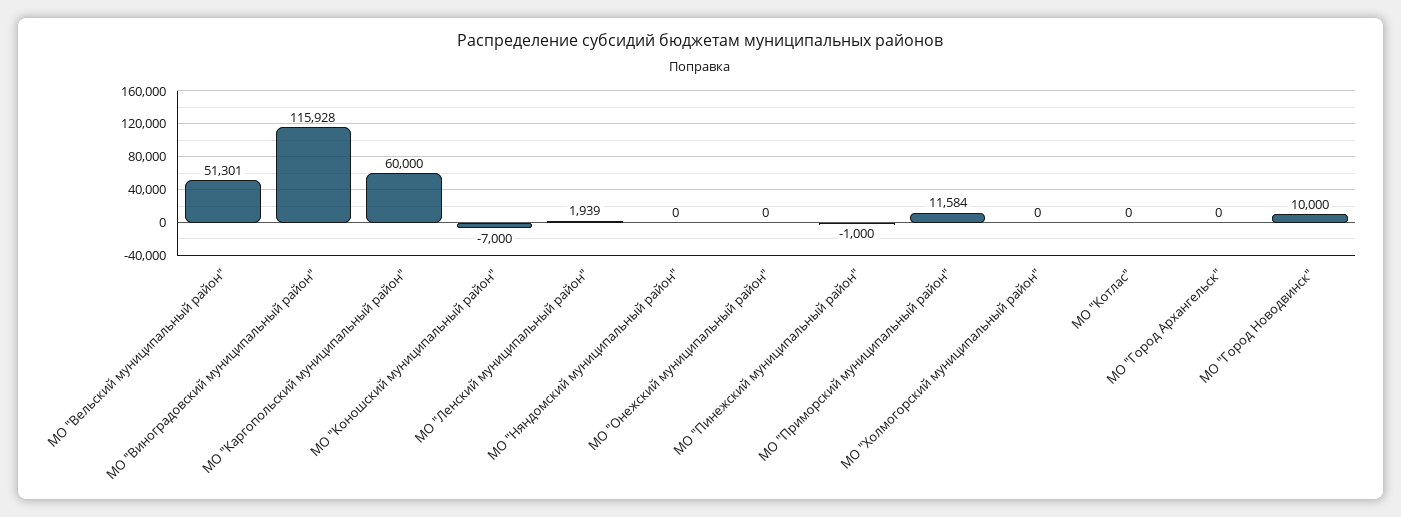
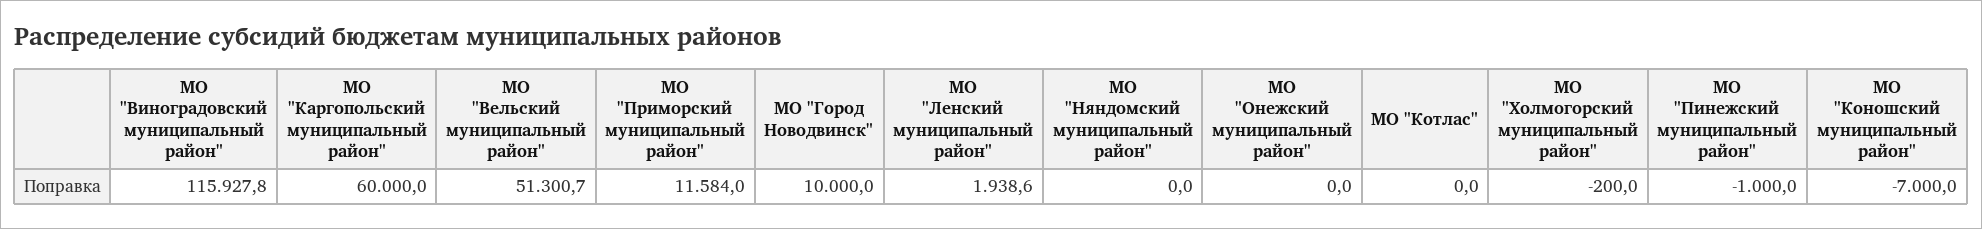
  {
    "МО \"Вельский муниципальный район\"": 51300.7,
    "МО \"Виноградовский муниципальный район\"": 115927.8,
    "МО \"Каргопольский муниципальный район\"": 60000,
    "МО \"Коношский муниципальный район\"": -7000,
    "МО \"Ленский муниципальный район\"": 1938.6,
    "МО \"Няндомский муниципальный район\"": 0,
    "МО \"Онежский муниципальный район\"": 0,
    "МО \"Пинежский муниципальный район\"": -1000,
    "МО \"Приморский муниципальный район\"": 11584,
-   "МО \"Холмогорский муниципальный район\"": 0,
+   "МО \"Холмогорский муниципальный район\"": -200,
    "МО \"Котлас\"": 0,
-   "МО \"Город Архангельск\"": 0,
    "МО \"Город Новодвинск\"": 10000
  }

